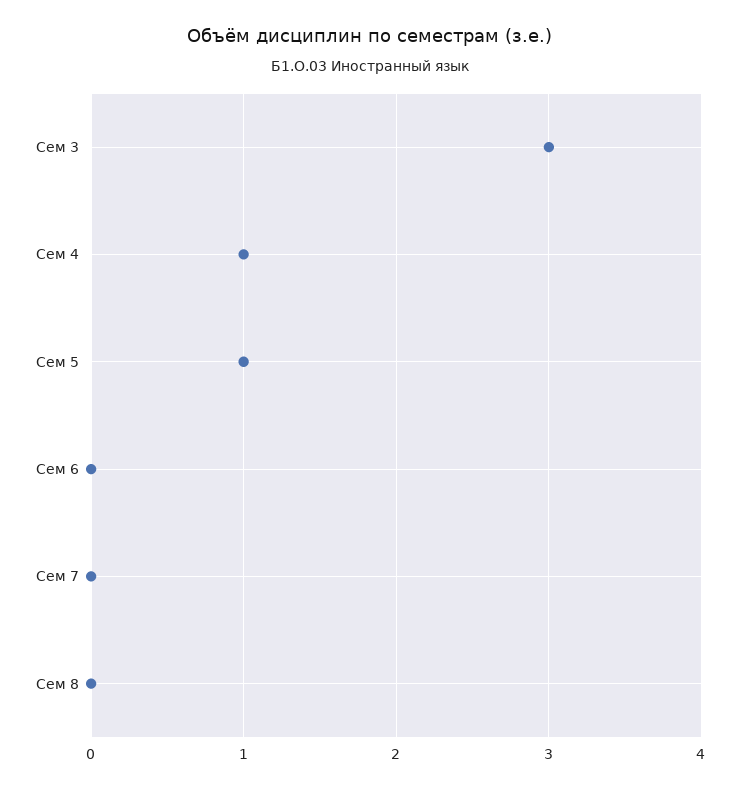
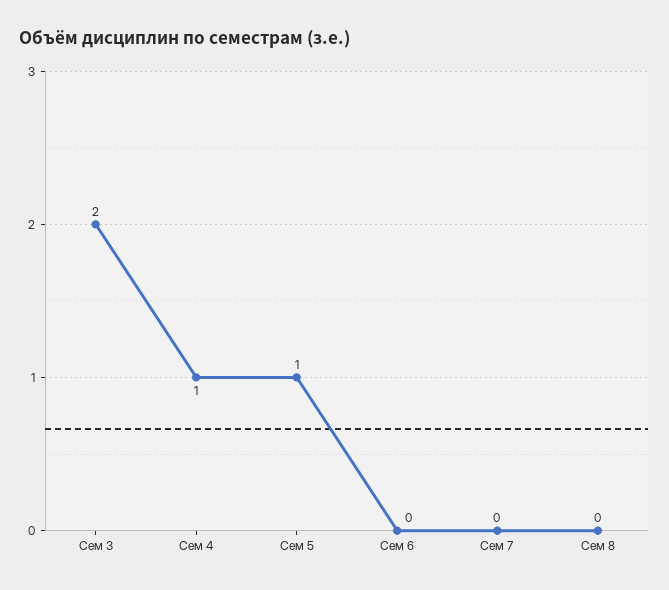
  {
-   "Сем 3": 3,
+   "Сем 3": 2,
    "Сем 4": 1,
    "Сем 5": 1,
    "Сем 6": 0,
    "Сем 7": 0,
    "Сем 8": 0
  }

